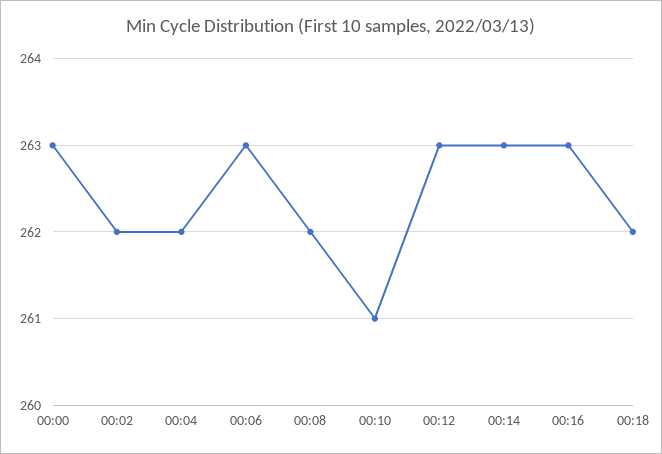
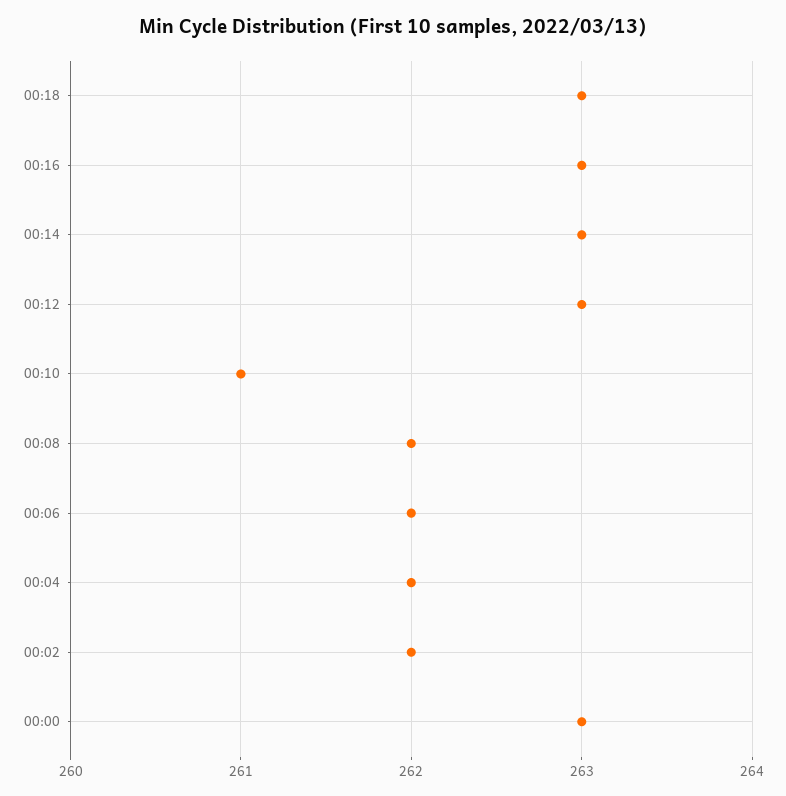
  {
    "00:00": 263,
    "00:02": 262,
    "00:04": 262,
-   "00:06": 263,
+   "00:06": 262,
    "00:08": 262,
    "00:10": 261,
    "00:12": 263,
    "00:14": 263,
    "00:16": 263,
-   "00:18": 262
+   "00:18": 263
  }

